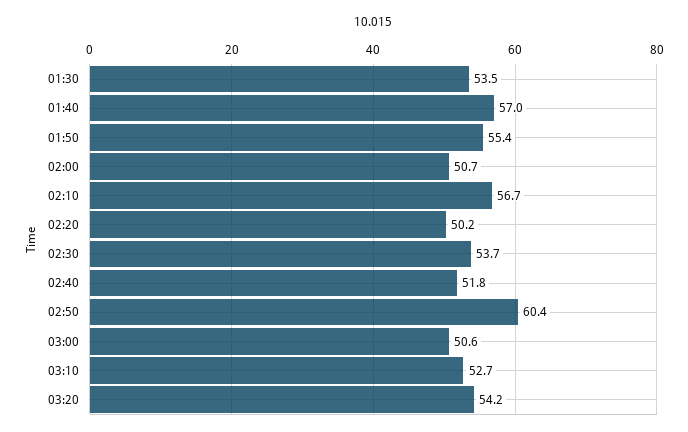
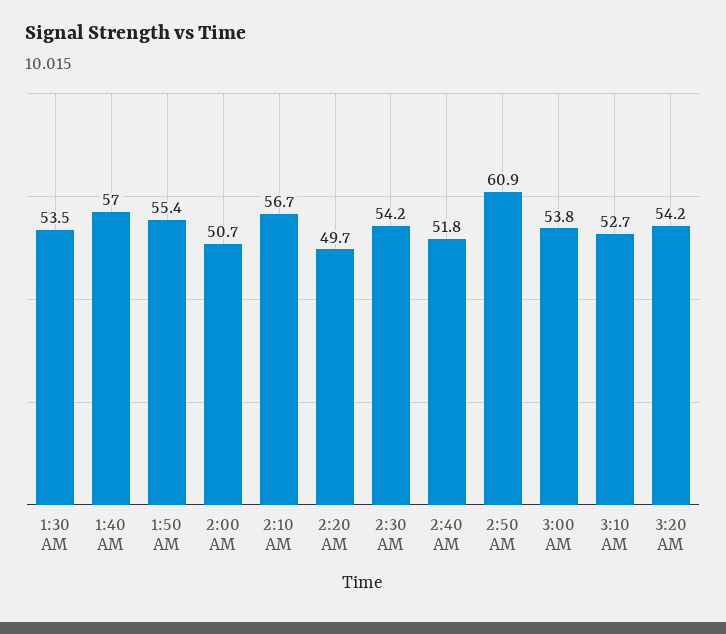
  {
    "01:30": 53.5,
    "01:40": 57,
    "01:50": 55.4,
    "02:00": 50.7,
    "02:10": 56.7,
-   "02:20": 50.2,
+   "02:20": 49.7,
-   "02:30": 53.7,
+   "02:30": 54.2,
    "02:40": 51.8,
-   "02:50": 60.4,
+   "02:50": 60.9,
-   "03:00": 50.6,
+   "03:00": 53.8,
    "03:10": 52.7,
    "03:20": 54.2
  }

